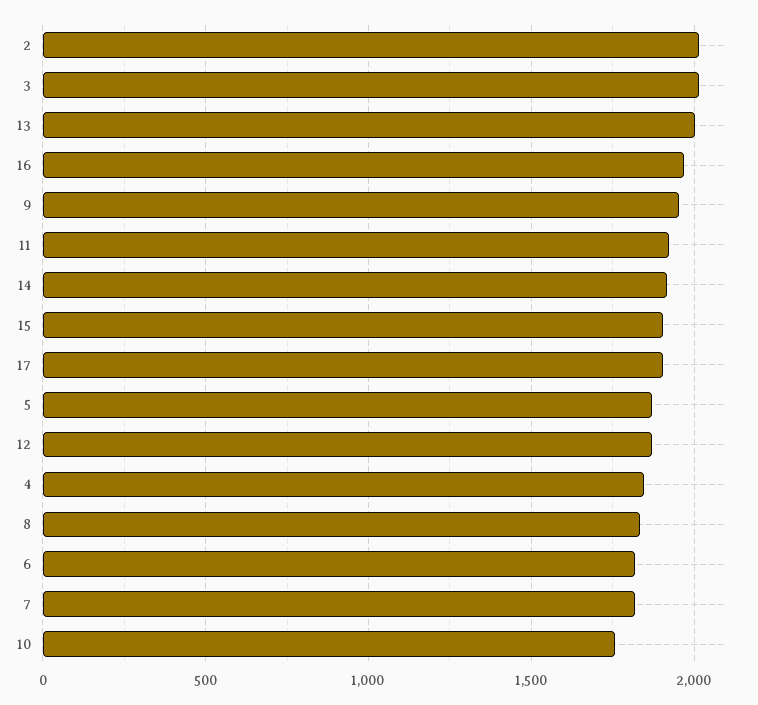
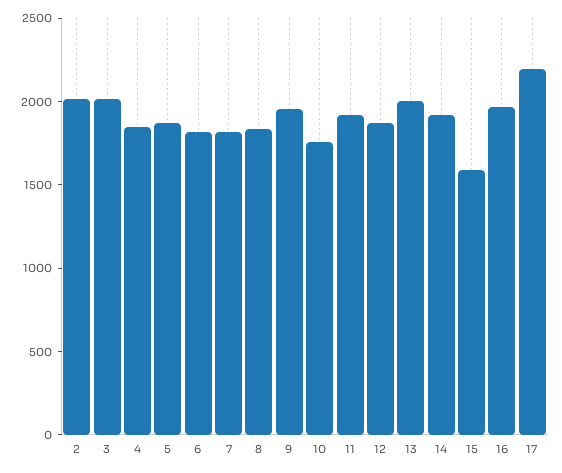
  {
    "2": 2000,
    "3": 2000,
    "13": 2000,
    "16": 1950,
    "9": 1950,
    "11": 1900,
    "14": 1900,
-   "15": 1900,
+   "15": 1600,
-   "17": 1900,
+   "17": 2200,
    "5": 1850,
    "12": 1850,
    "4": 1850,
    "8": 1850,
    "6": 1800,
    "7": 1800,
    "10": 1750
  }

